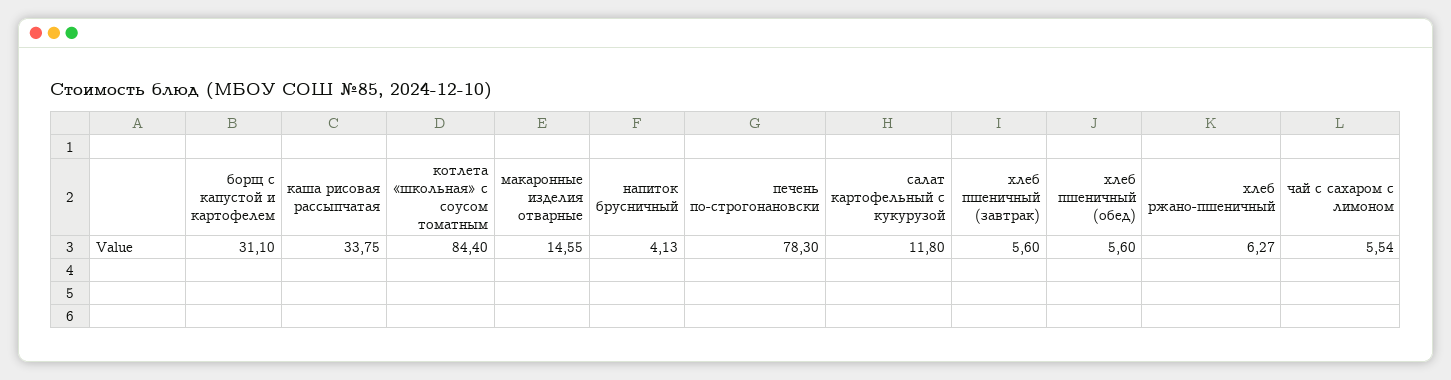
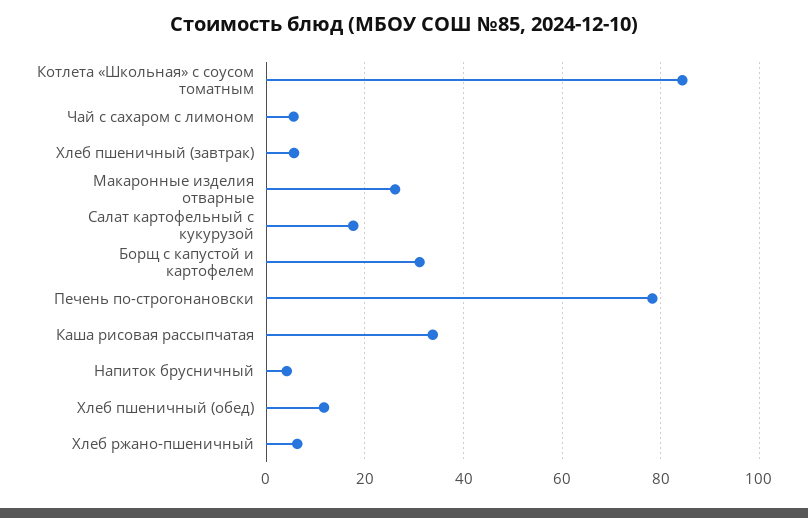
  {
    "борщ с капустой и картофелем": 31.1,
    "каша рисовая рассыпчатая": 33.75,
    "котлета «школьная» с соусом томатным": 84.4,
-   "макаронные изделия отварные": 14.55,
+   "макаронные изделия отварные": 26,
    "напиток брусничный": 4.13,
    "печень по-строгонановски": 78.3,
-   "салат картофельный с кукурузой": 11.8,
+   "салат картофельный с кукурузой": 18,
    "хлеб пшеничный (завтрак)": 5.6,
-   "хлеб пшеничный (обед)": 5.6,
+   "хлеб пшеничный (обед)": 12,
    "хлеб ржано-пшеничный": 6.27,
    "чай с сахаром с лимоном": 5.54
  }

